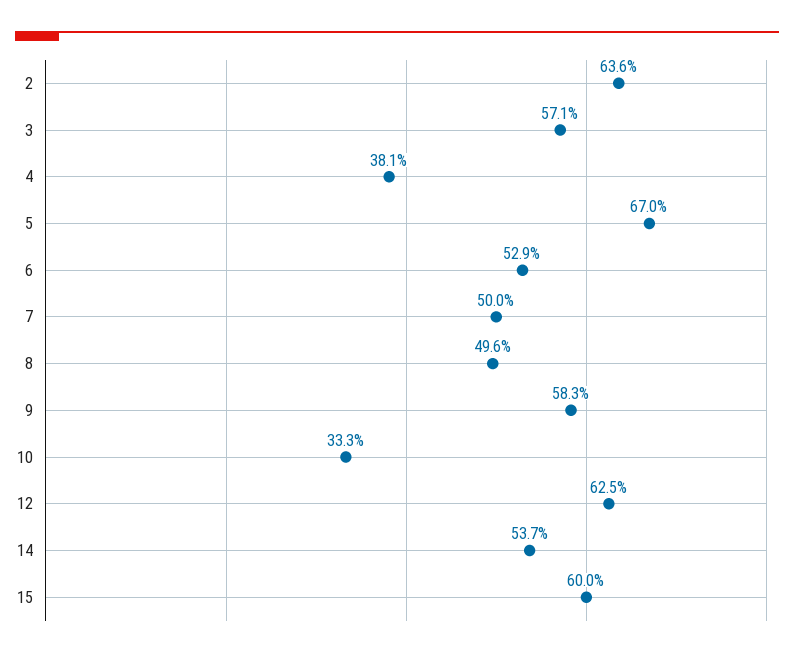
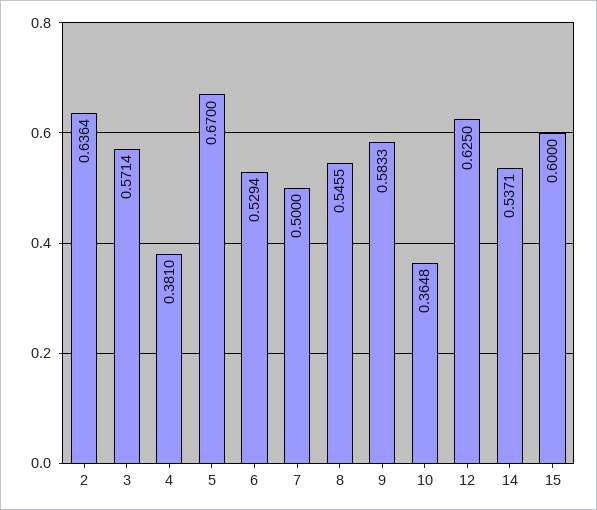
  {
    "2": 0.6364,
    "3": 0.5714,
    "4": 0.381,
    "5": 0.67,
    "6": 0.5294,
    "7": 0.5,
-   "8": 0.496,
+   "8": 0.5455,
    "9": 0.5833,
-   "10": 0.333,
+   "10": 0.3648,
    "12": 0.625,
    "14": 0.5371,
    "15": 0.6
  }

